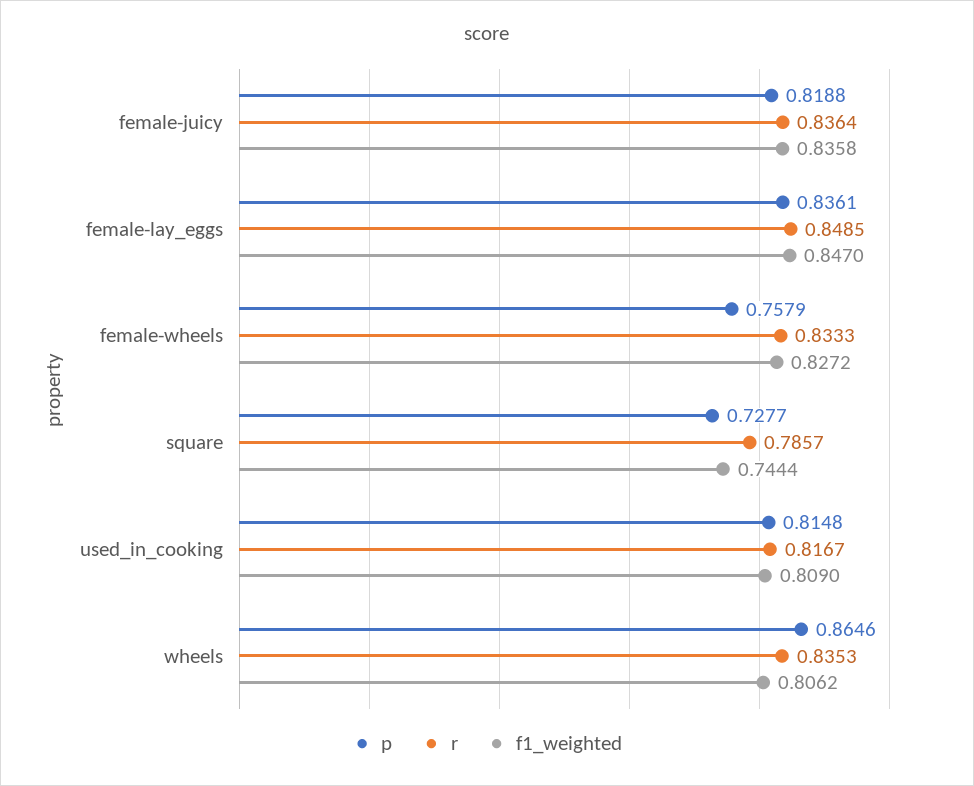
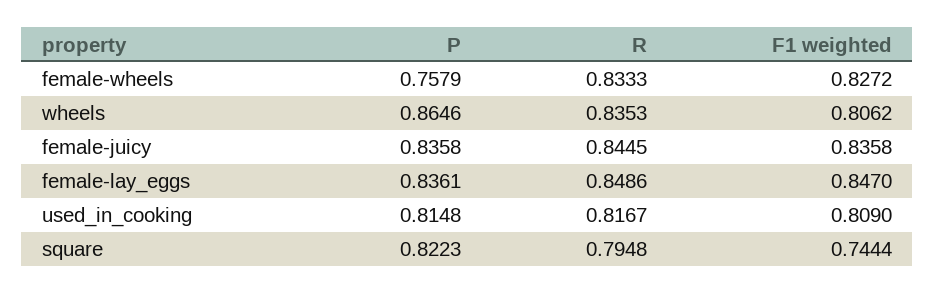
  {
    "p": {
-     "female-juicy": 0.8188,
+     "female-juicy": 0.8358,
      "female-lay_eggs": 0.8361,
      "female-wheels": 0.7579,
-     "square": 0.7277,
+     "square": 0.8223,
      "used_in_cooking": 0.8148,
      "wheels": 0.8646
    },
    "r": {
-     "female-juicy": 0.8364,
+     "female-juicy": 0.8445,
-     "female-lay_eggs": 0.8485,
+     "female-lay_eggs": 0.8486,
      "female-wheels": 0.8333,
-     "square": 0.7857,
+     "square": 0.7948,
      "used_in_cooking": 0.8167,
      "wheels": 0.8353
    },
    "f1_weighted": {
      "female-juicy": 0.8358,
      "female-lay_eggs": 0.847,
      "female-wheels": 0.8272,
      "square": 0.7444,
      "used_in_cooking": 0.809,
      "wheels": 0.8062
    }
  }

